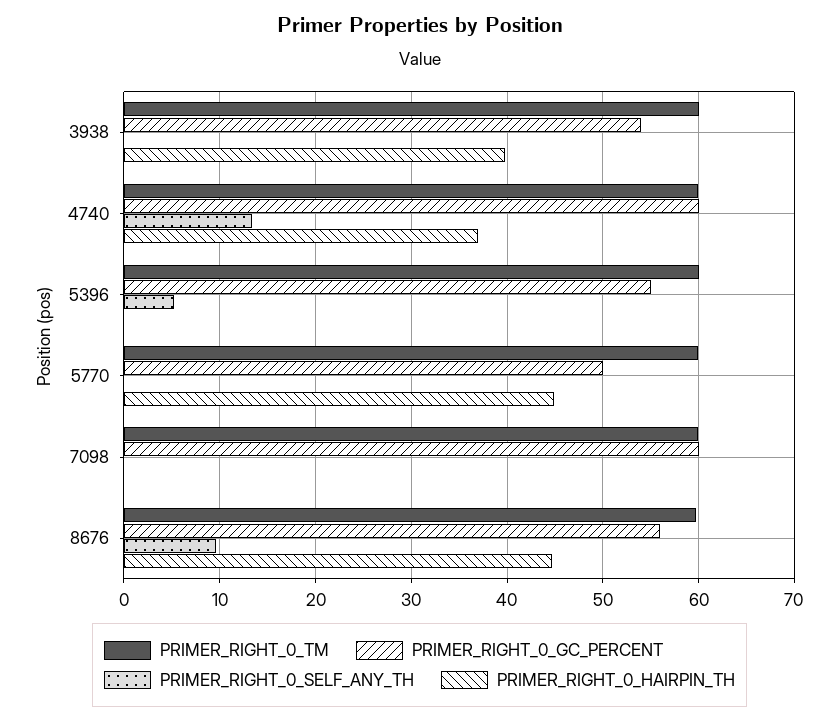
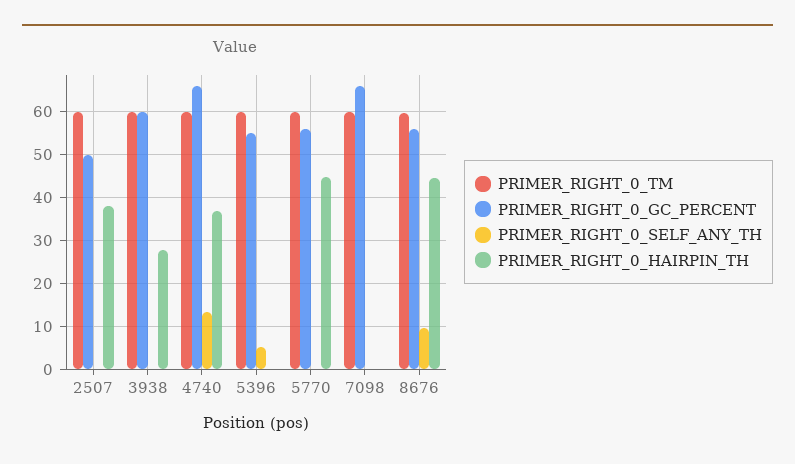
  {
    "PRIMER_RIGHT_0_TM": {
      "3938": 60,
      "4740": 60,
      "5396": 60,
      "5770": 60,
      "7098": 60,
-     "8676": 60
+     "8676": 60,
+     "2507": 60
    },
    "PRIMER_RIGHT_0_GC_PERCENT": {
-     "3938": 54,
+     "3938": 60,
-     "4740": 60,
+     "4740": 66,
      "5396": 55,
-     "5770": 50,
+     "5770": 56,
-     "7098": 60,
+     "7098": 66,
-     "8676": 56
+     "8676": 56,
+     "2507": 50
    },
    "PRIMER_RIGHT_0_SELF_ANY_TH": {
      "3938": 0,
      "4740": 13,
      "5396": 5,
      "5770": 0,
      "7098": 0,
-     "8676": 10
+     "8676": 10,
+     "2507": 0
    },
    "PRIMER_RIGHT_0_HAIRPIN_TH": {
-     "3938": 40,
+     "3938": 28,
      "4740": 37,
      "5396": 0,
      "5770": 45,
      "7098": 0,
-     "8676": 45
+     "8676": 45,
+     "2507": 38
    }
  }

